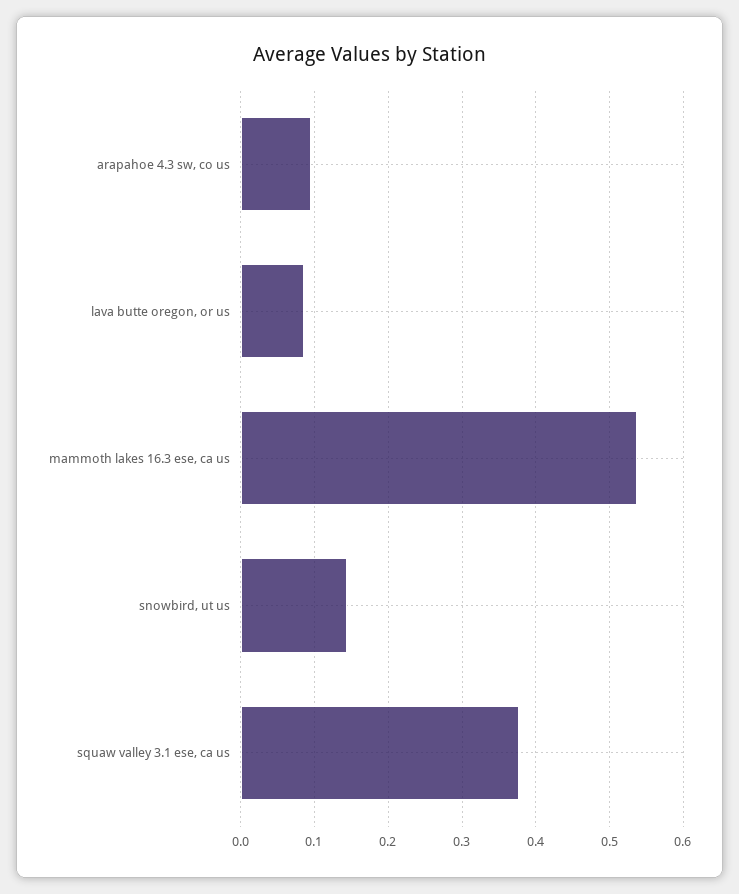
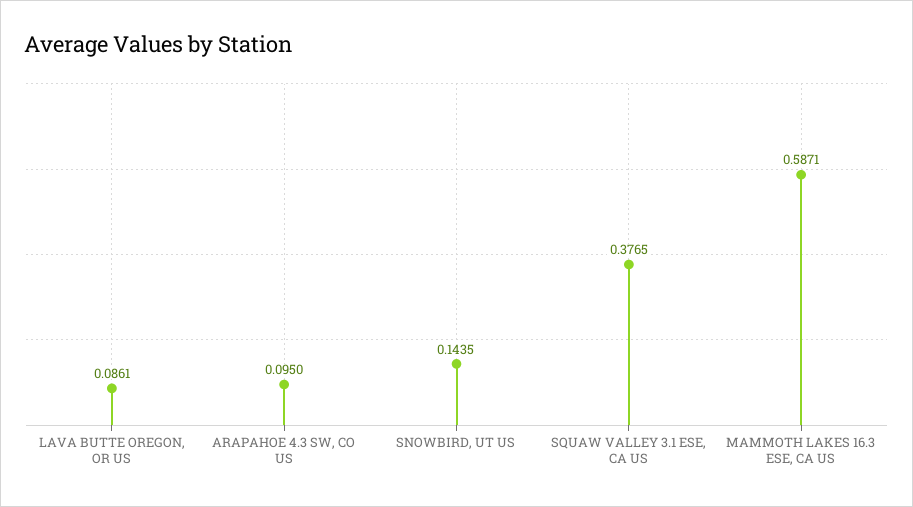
  {
    "arapahoe 4.3 sw, co us": 0.095,
    "lava butte oregon, or us": 0.0861,
-   "mammoth lakes 16.3 ese, ca us": 0.54,
+   "mammoth lakes 16.3 ese, ca us": 0.5871,
    "snowbird, ut us": 0.1435,
    "squaw valley 3.1 ese, ca us": 0.3765
  }

